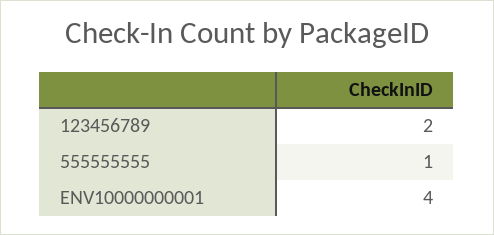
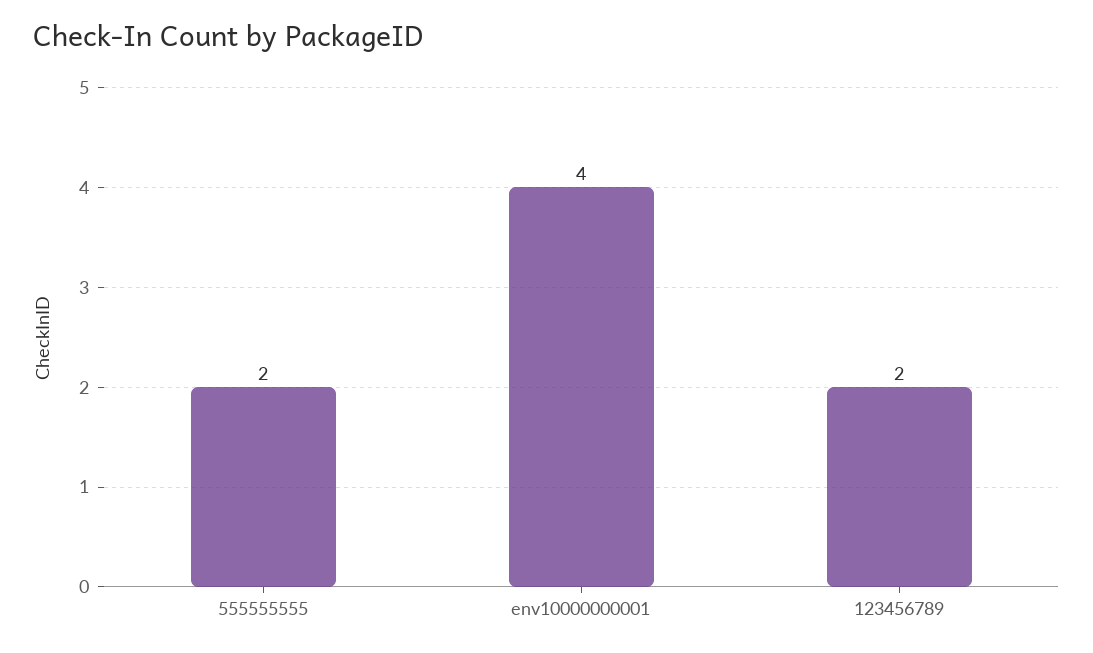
  {
    "123456789": 2,
-   "555555555": 1,
+   "555555555": 2,
    "ENV10000000001": 4
  }

